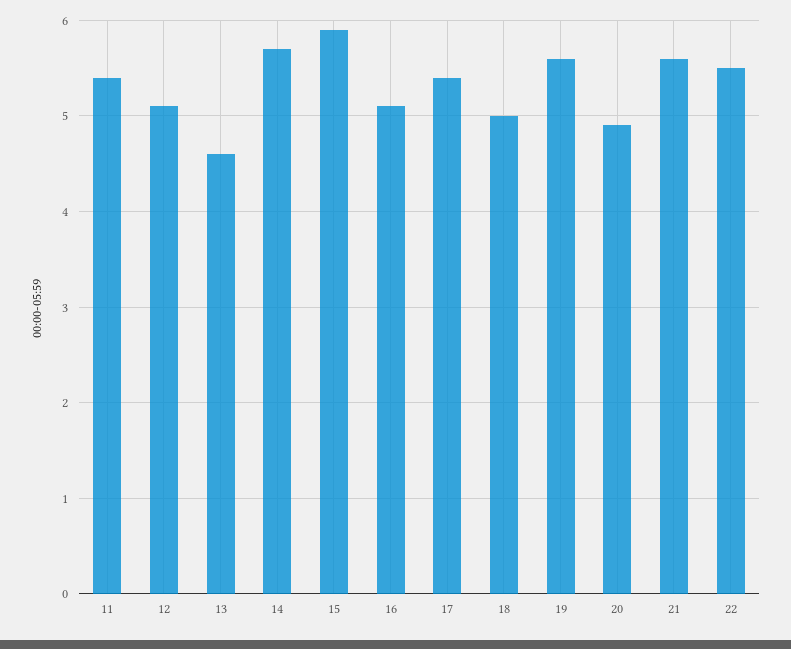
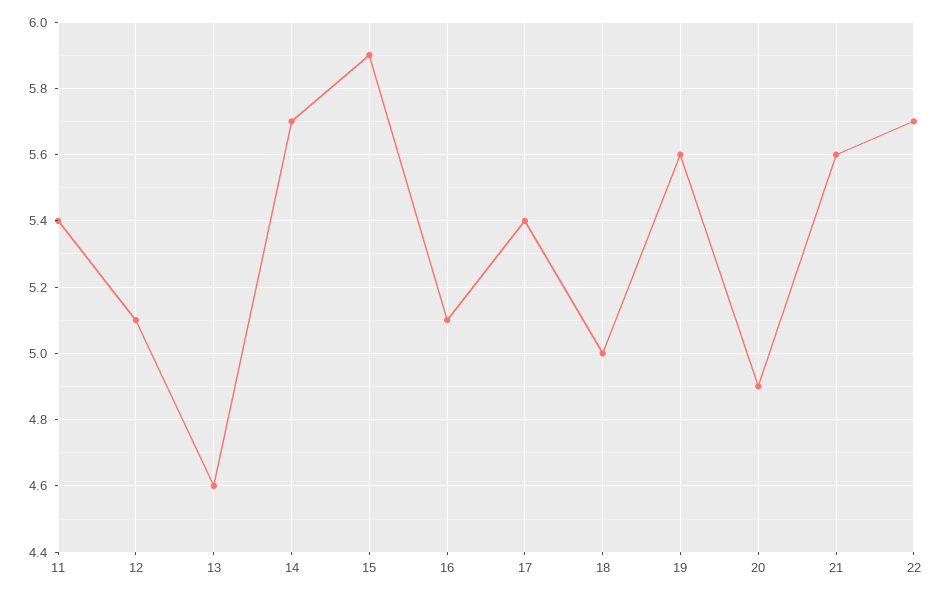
  {
    "11": 5.4,
    "12": 5.1,
    "13": 4.6,
    "14": 5.7,
    "15": 5.9,
    "16": 5.1,
    "17": 5.4,
    "18": 5,
    "19": 5.6,
    "20": 4.9,
    "21": 5.6,
-   "22": 5.5
+   "22": 5.7
  }

